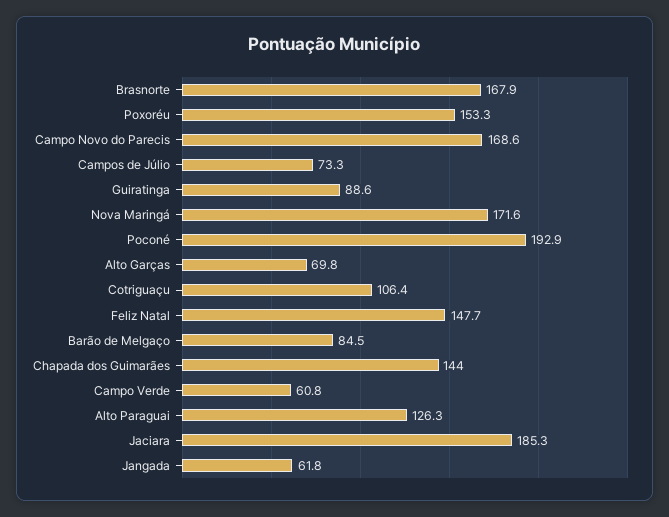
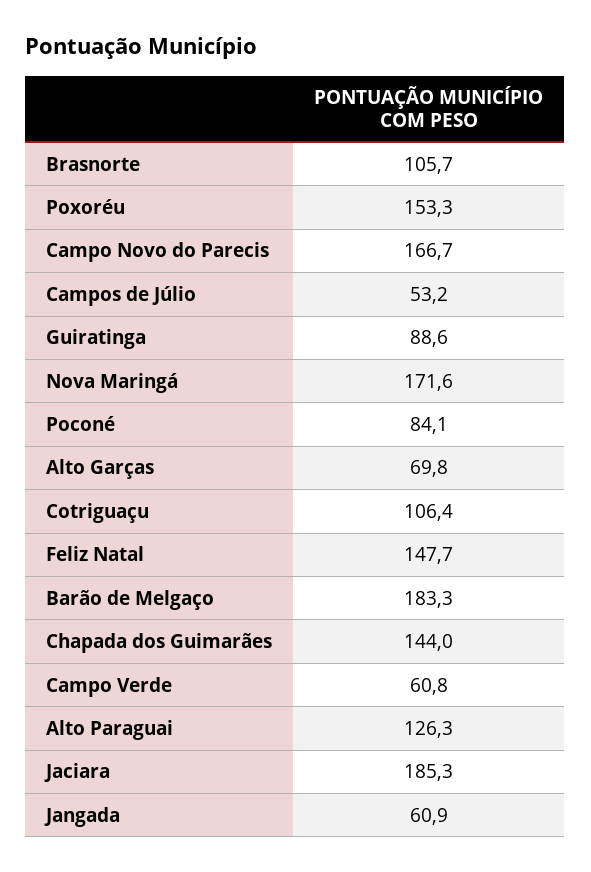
  {
-   "Brasnorte": 167.9,
+   "Brasnorte": 105.7,
    "Poxoréu": 153.3,
-   "Campo Novo do Parecis": 168.6,
+   "Campo Novo do Parecis": 166.7,
-   "Campos de Júlio": 73.3,
+   "Campos de Júlio": 53.2,
    "Guiratinga": 88.6,
    "Nova Maringá": 171.6,
-   "Poconé": 192.9,
+   "Poconé": 84.1,
    "Alto Garças": 69.8,
    "Cotriguaçu": 106.4,
    "Feliz Natal": 147.7,
-   "Barão de Melgaço": 84.5,
+   "Barão de Melgaço": 183.3,
    "Chapada dos Guimarães": 144,
    "Campo Verde": 60.8,
    "Alto Paraguai": 126.3,
    "Jaciara": 185.3,
-   "Jangada": 61.8
+   "Jangada": 60.9
  }

